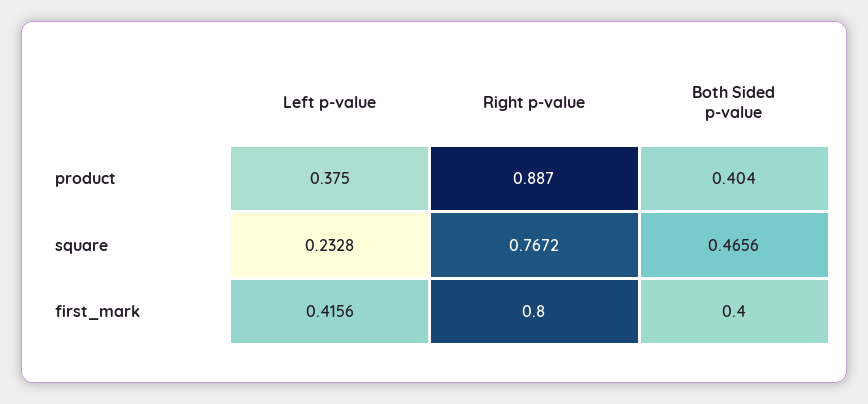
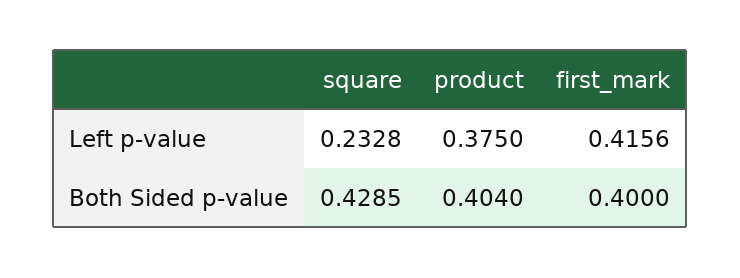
  {
    "Left p-value": {
      "product": 0.375,
      "square": 0.2328,
      "first_mark": 0.4156
    },
-   "Right p-value": {
-     "product": 0.887,
-     "square": 0.7672,
-     "first_mark": 0.8
-   },
    "Both Sided p-value": {
      "product": 0.404,
-     "square": 0.4656,
+     "square": 0.4285,
      "first_mark": 0.4
    }
  }

